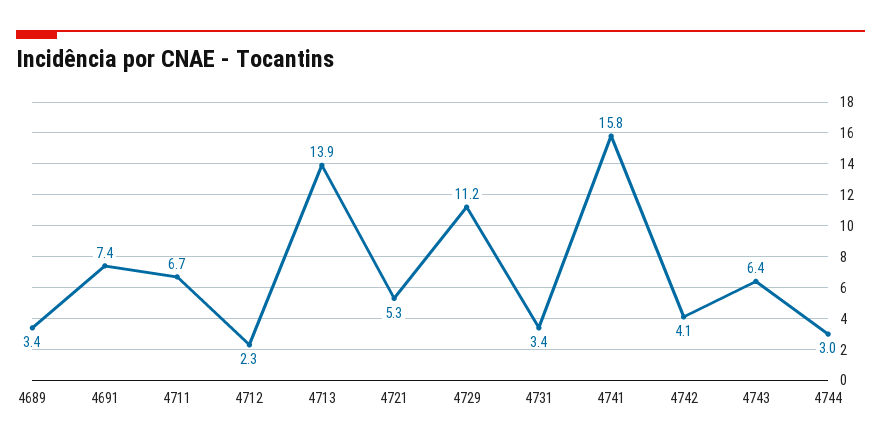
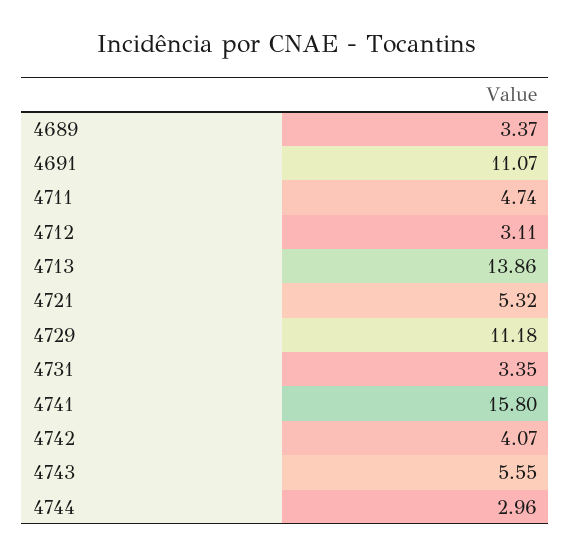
  {
    "4689": 3.37,
-   "4691": 7.4,
+   "4691": 11.07,
-   "4711": 6.7,
+   "4711": 4.74,
-   "4712": 2.3,
+   "4712": 3.11,
    "4713": 13.86,
    "4721": 5.32,
    "4729": 11.18,
    "4731": 3.35,
    "4741": 15.8,
    "4742": 4.07,
-   "4743": 6.4,
+   "4743": 5.55,
    "4744": 2.96
  }

